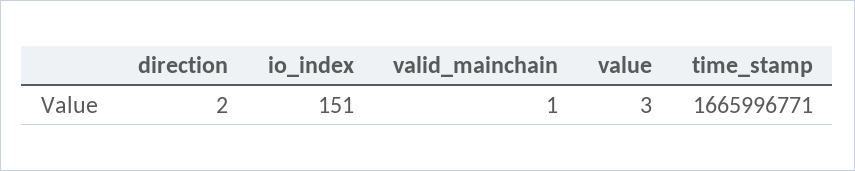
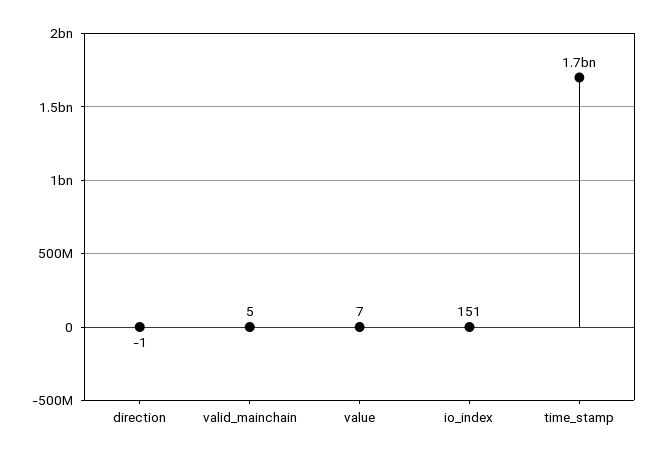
  {
-   "direction": 2,
+   "direction": -1,
    "io_index": 151,
-   "valid_mainchain": 1,
+   "valid_mainchain": 5,
-   "value": 3,
+   "value": 7,
    "time_stamp": 1665996771
  }

